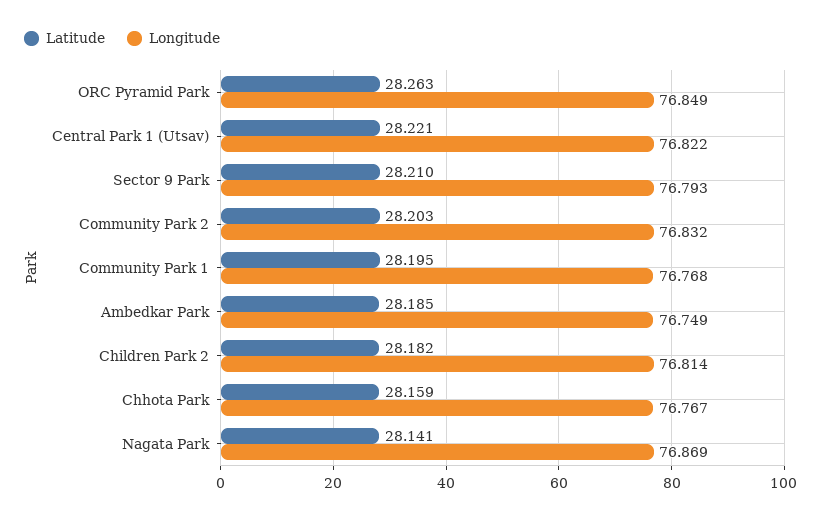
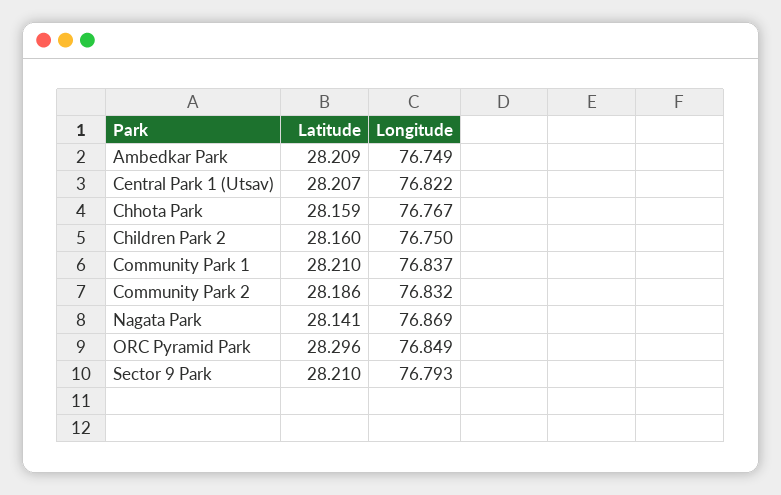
  {
    "Latitude": {
-     "ORC Pyramid Park": 28.263,
+     "ORC Pyramid Park": 28.296,
-     "Central Park 1 (Utsav)": 28.221,
+     "Central Park 1 (Utsav)": 28.207,
      "Sector 9 Park": 28.21,
-     "Community Park 2": 28.203,
+     "Community Park 2": 28.186,
-     "Community Park 1": 28.195,
+     "Community Park 1": 28.21,
-     "Ambedkar Park": 28.185,
+     "Ambedkar Park": 28.209,
-     "Children Park 2": 28.182,
+     "Children Park 2": 28.16,
      "Chhota Park": 28.159,
      "Nagata Park": 28.141
    },
    "Longitude": {
      "ORC Pyramid Park": 76.849,
      "Central Park 1 (Utsav)": 76.822,
      "Sector 9 Park": 76.793,
      "Community Park 2": 76.832,
-     "Community Park 1": 76.768,
+     "Community Park 1": 76.837,
      "Ambedkar Park": 76.749,
-     "Children Park 2": 76.814,
+     "Children Park 2": 76.75,
      "Chhota Park": 76.767,
      "Nagata Park": 76.869
    }
  }

